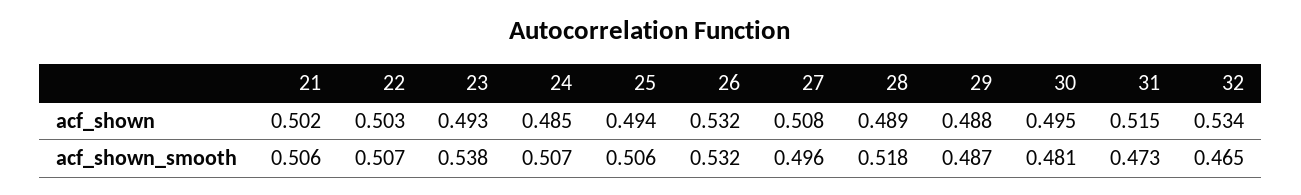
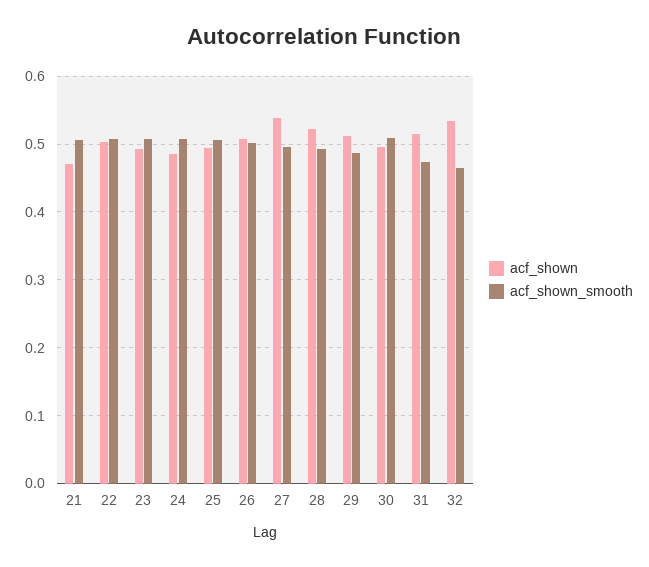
  {
    "acf_shown": {
-     "21": 0.502,
+     "21": 0.47,
      "22": 0.503,
      "23": 0.493,
      "24": 0.485,
      "25": 0.494,
-     "26": 0.532,
+     "26": 0.51,
-     "27": 0.508,
+     "27": 0.54,
-     "28": 0.489,
+     "28": 0.52,
-     "29": 0.488,
+     "29": 0.51,
      "30": 0.495,
      "31": 0.515,
      "32": 0.534
    },
    "acf_shown_smooth": {
      "21": 0.506,
      "22": 0.507,
-     "23": 0.538,
+     "23": 0.51,
      "24": 0.507,
      "25": 0.506,
-     "26": 0.532,
+     "26": 0.5,
      "27": 0.496,
-     "28": 0.518,
+     "28": 0.49,
      "29": 0.487,
-     "30": 0.481,
+     "30": 0.51,
      "31": 0.473,
      "32": 0.465
    }
  }

